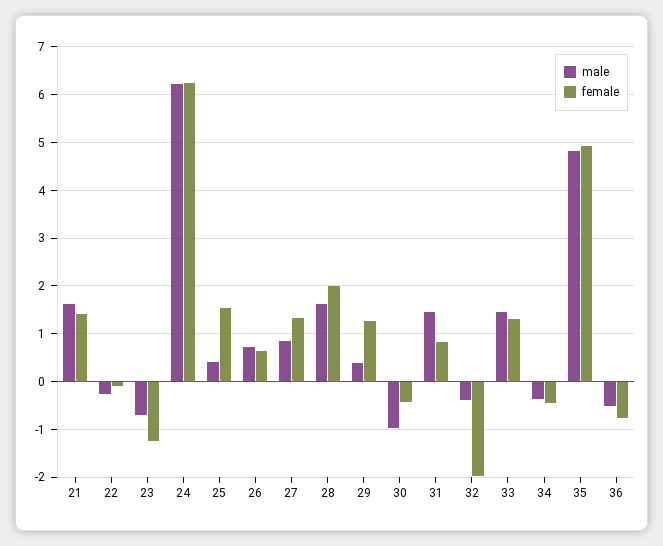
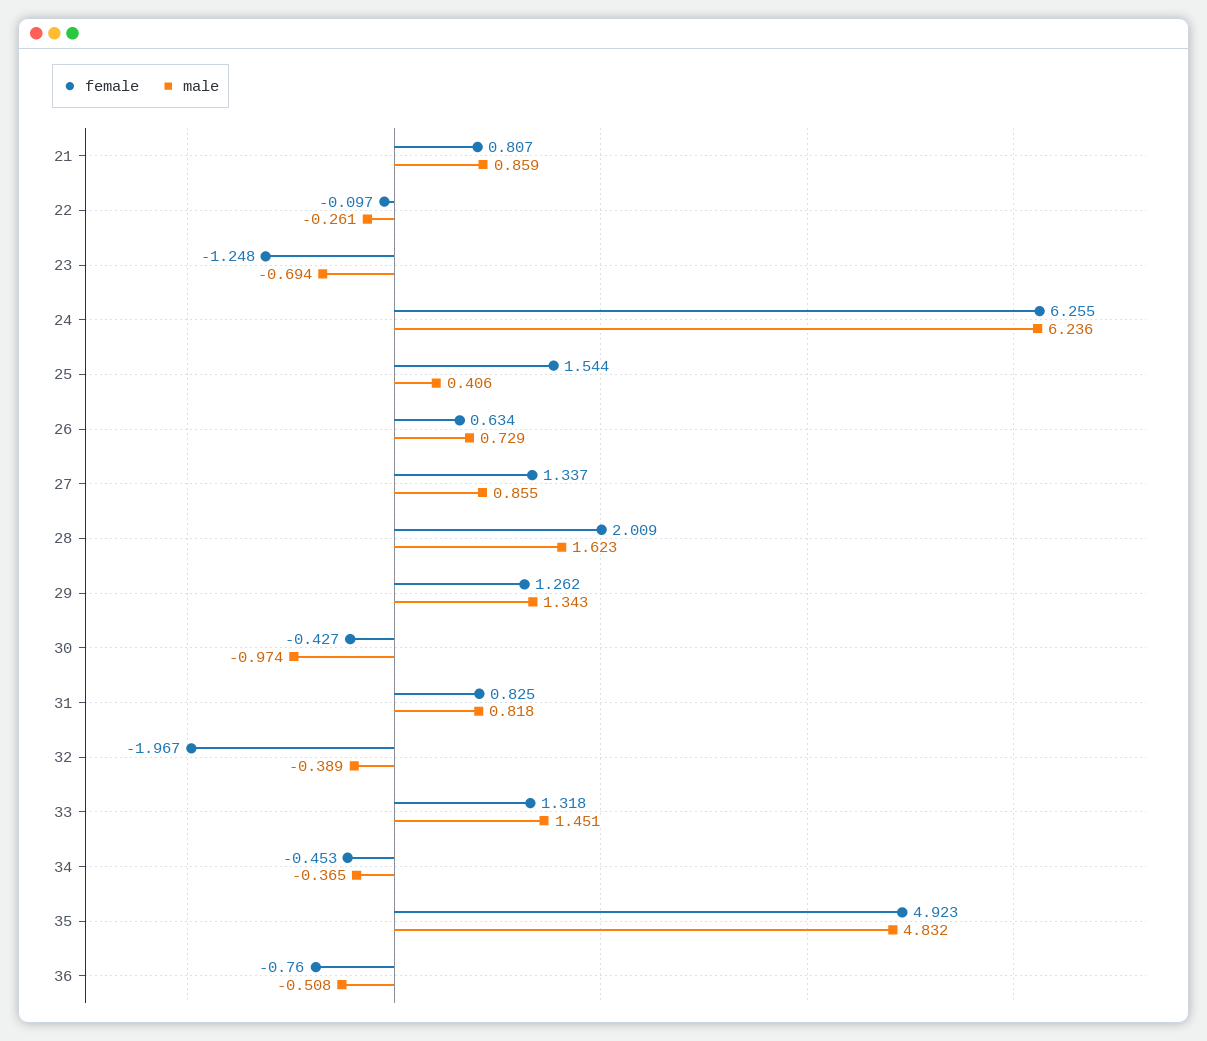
  {
    "male": {
-     "21": 1.6,
+     "21": 0.859,
      "22": -0.261,
      "23": -0.694,
      "24": 6.236,
      "25": 0.406,
      "26": 0.729,
      "27": 0.855,
      "28": 1.623,
-     "29": 0.4,
+     "29": 1.343,
      "30": -0.974,
-     "31": 1.4,
+     "31": 0.818,
      "32": -0.389,
      "33": 1.451,
      "34": -0.365,
      "35": 4.832,
      "36": -0.508
    },
    "female": {
-     "21": 1.4,
+     "21": 0.807,
      "22": -0.097,
      "23": -1.248,
      "24": 6.255,
      "25": 1.544,
      "26": 0.634,
      "27": 1.337,
      "28": 2.009,
      "29": 1.262,
      "30": -0.427,
      "31": 0.825,
      "32": -1.967,
      "33": 1.318,
      "34": -0.453,
      "35": 4.923,
      "36": -0.76
    }
  }

